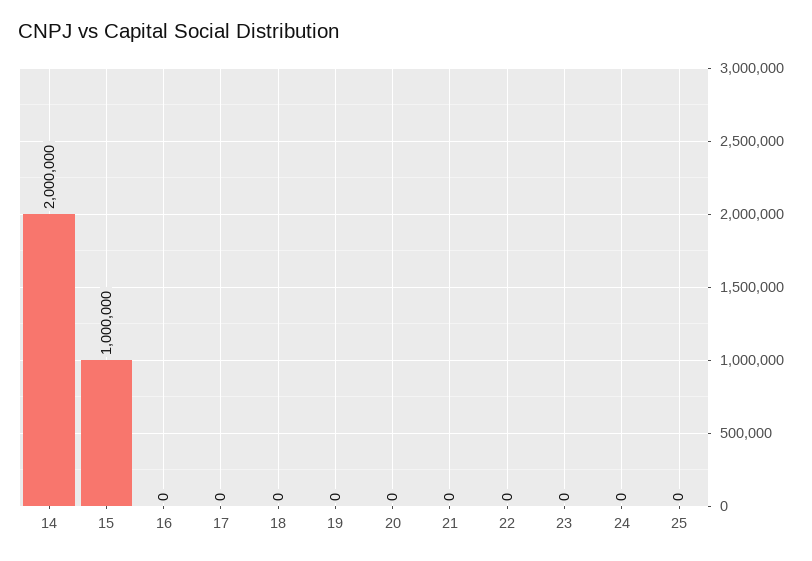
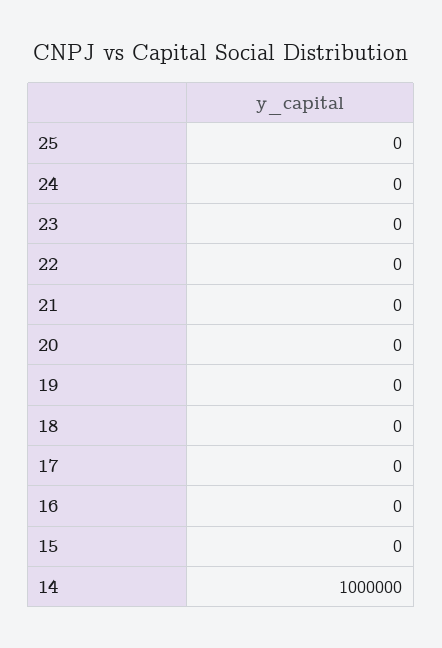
  {
-   "14": 2000000,
+   "14": 1000000,
-   "15": 1000000,
+   "15": 0,
    "16": 0,
    "17": 0,
    "18": 0,
    "19": 0,
    "20": 0,
    "21": 0,
    "22": 0,
    "23": 0,
    "24": 0,
    "25": 0
  }

